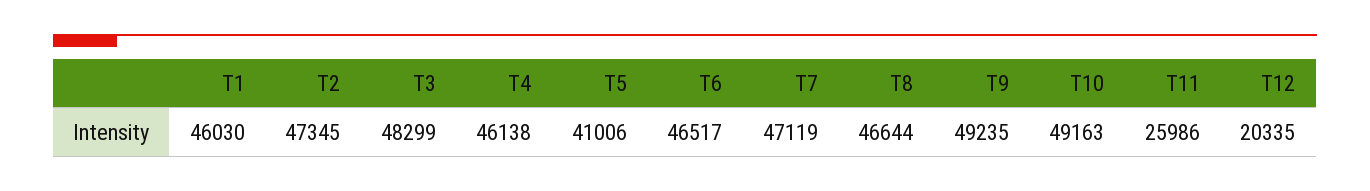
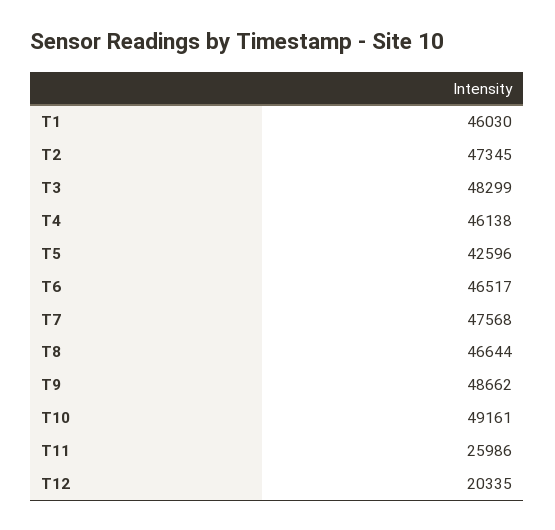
  {
    "T1": 46030,
    "T2": 47345,
    "T3": 48299,
    "T4": 46138,
-   "T5": 41006,
+   "T5": 42596,
    "T6": 46517,
-   "T7": 47119,
+   "T7": 47568,
    "T8": 46644,
-   "T9": 49235,
+   "T9": 48662,
-   "T10": 49163,
+   "T10": 49161,
    "T11": 25986,
    "T12": 20335
  }

